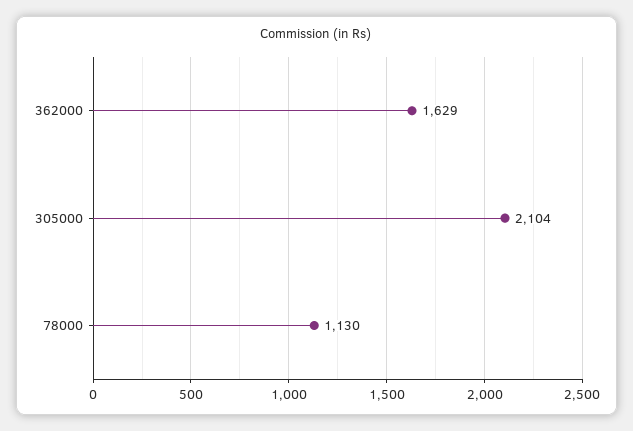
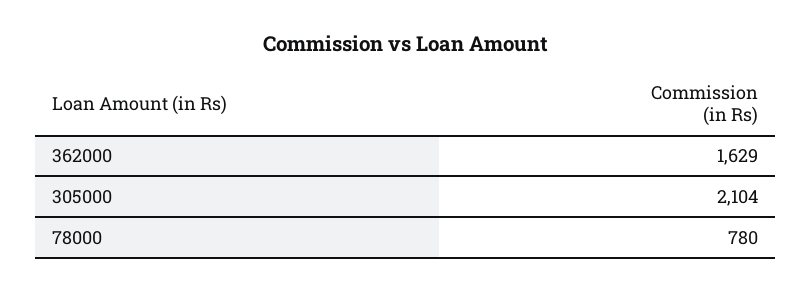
  {
    "362000": 1629,
    "305000": 2104,
-   "78000": 1130
+   "78000": 780
  }

